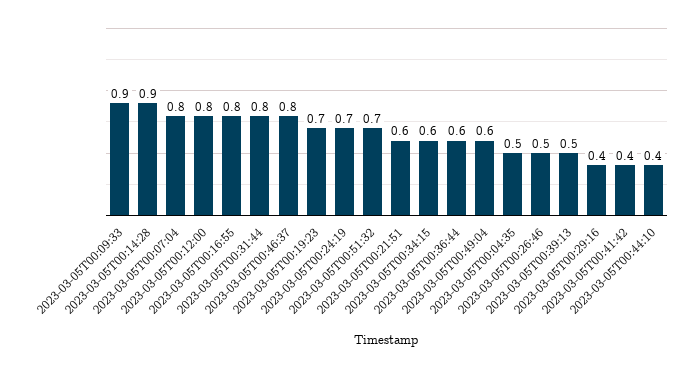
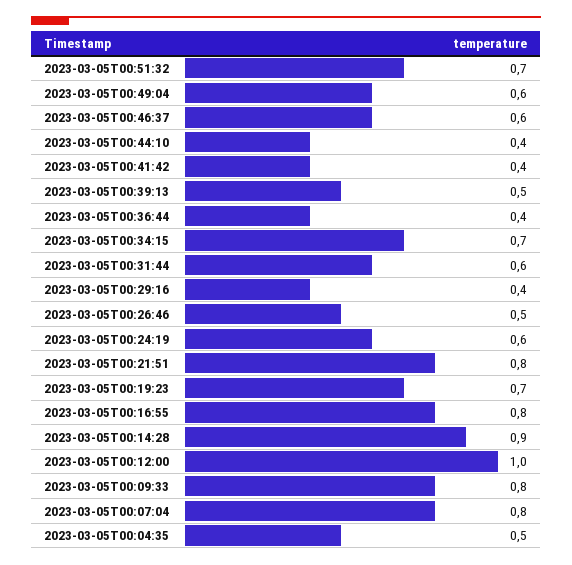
  {
-   "2023-03-05T00:09:33": 0.9,
+   "2023-03-05T00:09:33": 0.8,
    "2023-03-05T00:14:28": 0.9,
    "2023-03-05T00:07:04": 0.8,
-   "2023-03-05T00:12:00": 0.8,
+   "2023-03-05T00:12:00": 1,
    "2023-03-05T00:16:55": 0.8,
-   "2023-03-05T00:31:44": 0.8,
+   "2023-03-05T00:31:44": 0.6,
-   "2023-03-05T00:46:37": 0.8,
+   "2023-03-05T00:46:37": 0.6,
    "2023-03-05T00:19:23": 0.7,
-   "2023-03-05T00:24:19": 0.7,
+   "2023-03-05T00:24:19": 0.6,
    "2023-03-05T00:51:32": 0.7,
-   "2023-03-05T00:21:51": 0.6,
+   "2023-03-05T00:21:51": 0.8,
-   "2023-03-05T00:34:15": 0.6,
+   "2023-03-05T00:34:15": 0.7,
-   "2023-03-05T00:36:44": 0.6,
+   "2023-03-05T00:36:44": 0.4,
    "2023-03-05T00:49:04": 0.6,
    "2023-03-05T00:04:35": 0.5,
    "2023-03-05T00:26:46": 0.5,
    "2023-03-05T00:39:13": 0.5,
    "2023-03-05T00:29:16": 0.4,
    "2023-03-05T00:41:42": 0.4,
    "2023-03-05T00:44:10": 0.4
  }

